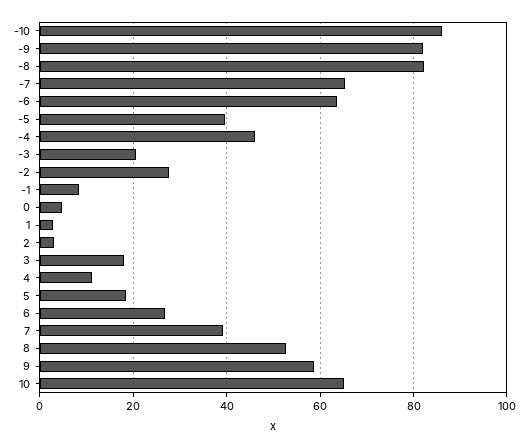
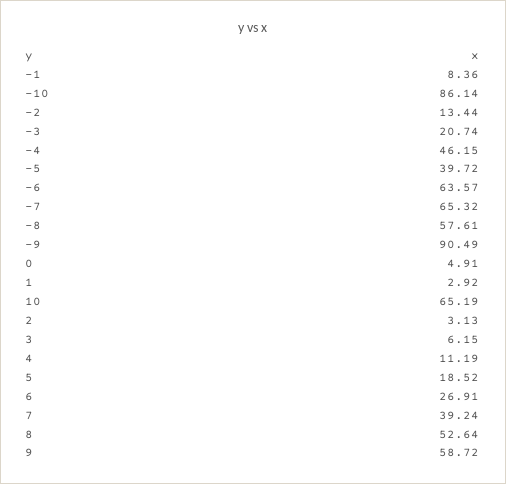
  {
    "-10": 86.14,
-   "-9": 82,
+   "-9": 90.49,
-   "-8": 82,
+   "-8": 57.61,
    "-7": 65.32,
    "-6": 63.57,
    "-5": 39.72,
    "-4": 46.15,
    "-3": 20.74,
-   "-2": 28,
+   "-2": 13.44,
    "-1": 8.36,
    "0": 4.91,
    "1": 2.92,
    "2": 3.13,
-   "3": 18,
+   "3": 6.15,
    "4": 11.19,
    "5": 18.52,
    "6": 26.91,
    "7": 39.24,
    "8": 52.64,
    "9": 58.72,
    "10": 65.19
  }

